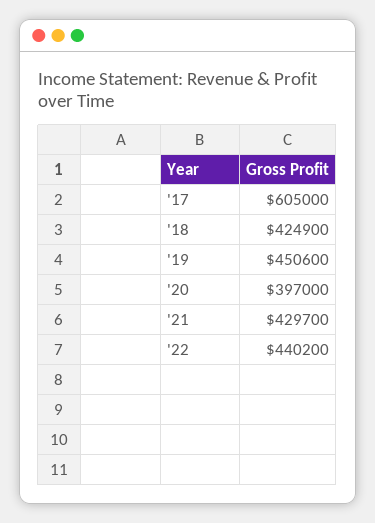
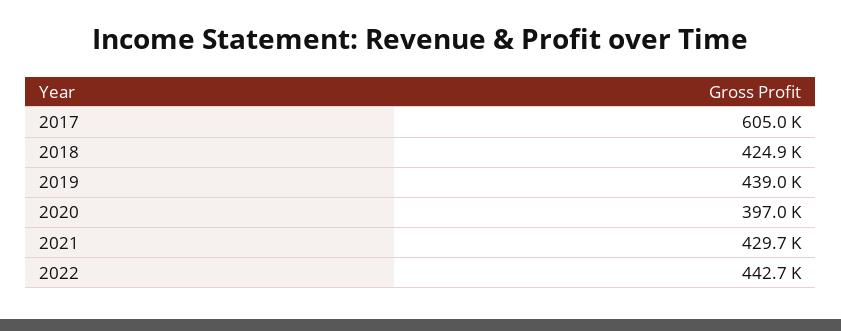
  {
    "'17": 605000,
    "'18": 424900,
-   "'19": 450600,
+   "'19": 439000,
    "'20": 397000,
    "'21": 429700,
-   "'22": 440200
+   "'22": 442700
  }

